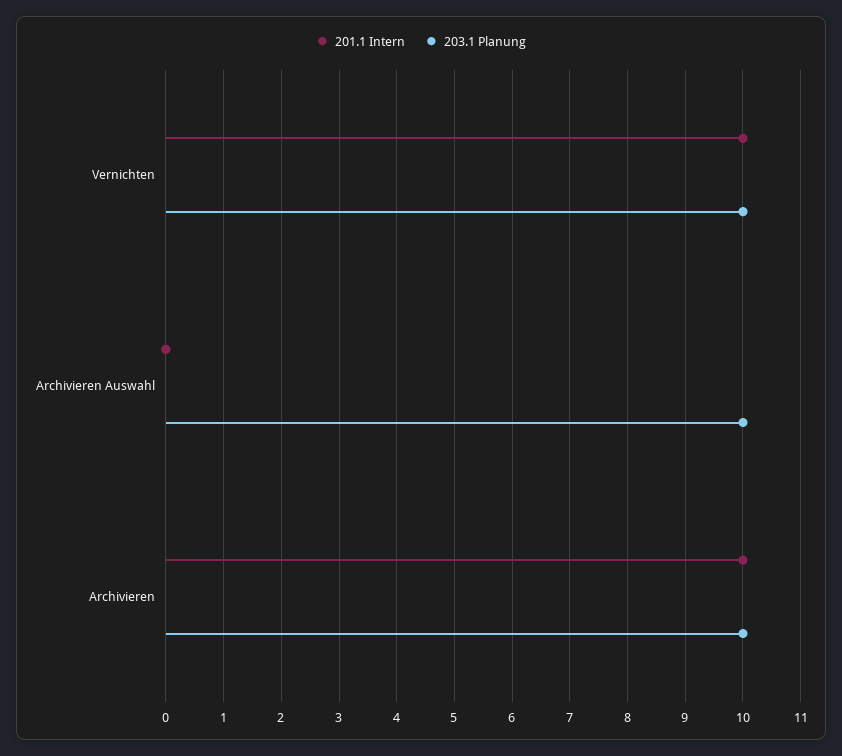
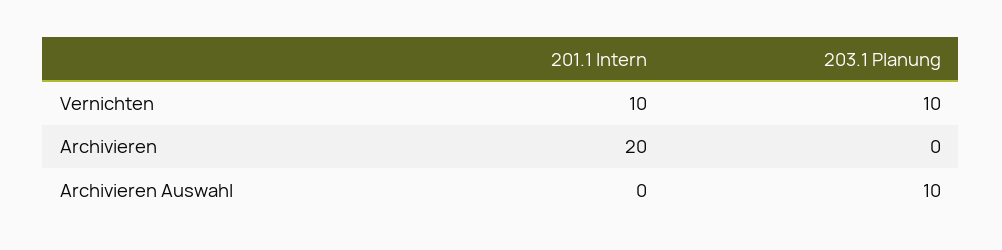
  {
    "201.1 Intern": {
      "Vernichten": 10,
      "Archivieren Auswahl": 0,
-     "Archivieren": 10
+     "Archivieren": 20
    },
    "203.1 Planung": {
      "Vernichten": 10,
      "Archivieren Auswahl": 10,
-     "Archivieren": 10
+     "Archivieren": 0
    }
  }

